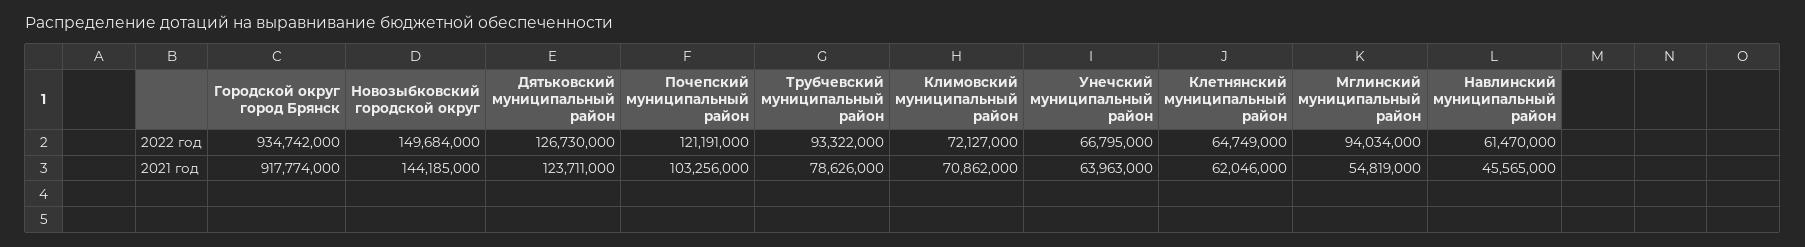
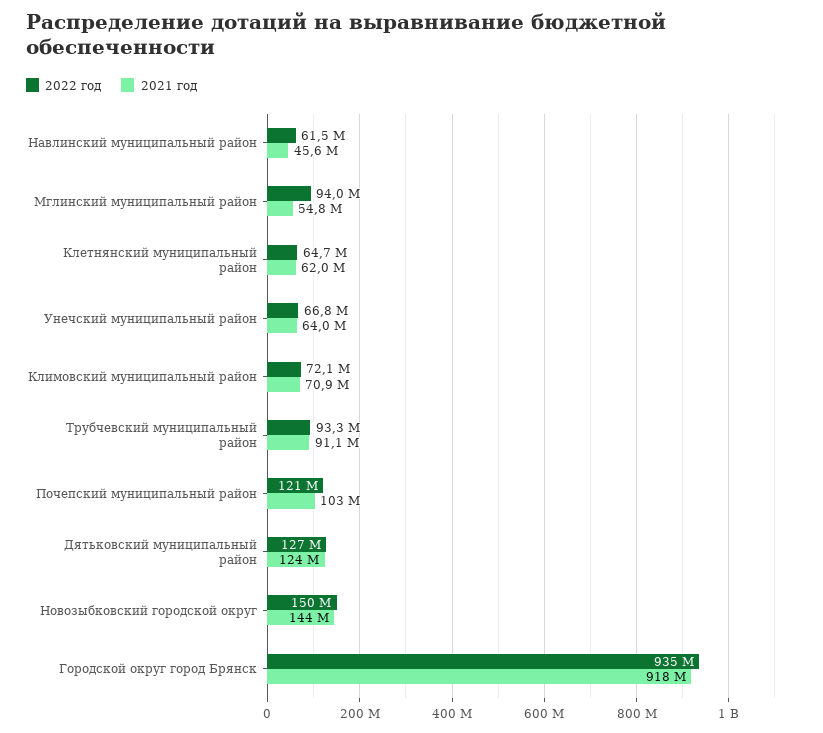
  {
    "2022 год": {
      "Городской округ город Брянск": 934742000,
      "Новозыбковский городской округ": 149684000,
      "Дятьковский муниципальный район": 126730000,
      "Почепский муниципальный район": 121191000,
      "Трубчевский муниципальный район": 93322000,
      "Климовский муниципальный район": 72127000,
      "Унечский муниципальный район": 66795000,
      "Клетнянский муниципальный район": 64749000,
      "Мглинский муниципальный район": 94034000,
      "Навлинский муниципальный район": 61470000
    },
    "2021 год": {
      "Городской округ город Брянск": 917774000,
      "Новозыбковский городской округ": 144185000,
      "Дятьковский муниципальный район": 123711000,
      "Почепский муниципальный район": 103256000,
-     "Трубчевский муниципальный район": 78626000,
+     "Трубчевский муниципальный район": 91100000,
      "Климовский муниципальный район": 70862000,
      "Унечский муниципальный район": 63963000,
      "Клетнянский муниципальный район": 62046000,
      "Мглинский муниципальный район": 54819000,
      "Навлинский муниципальный район": 45565000
    }
  }

